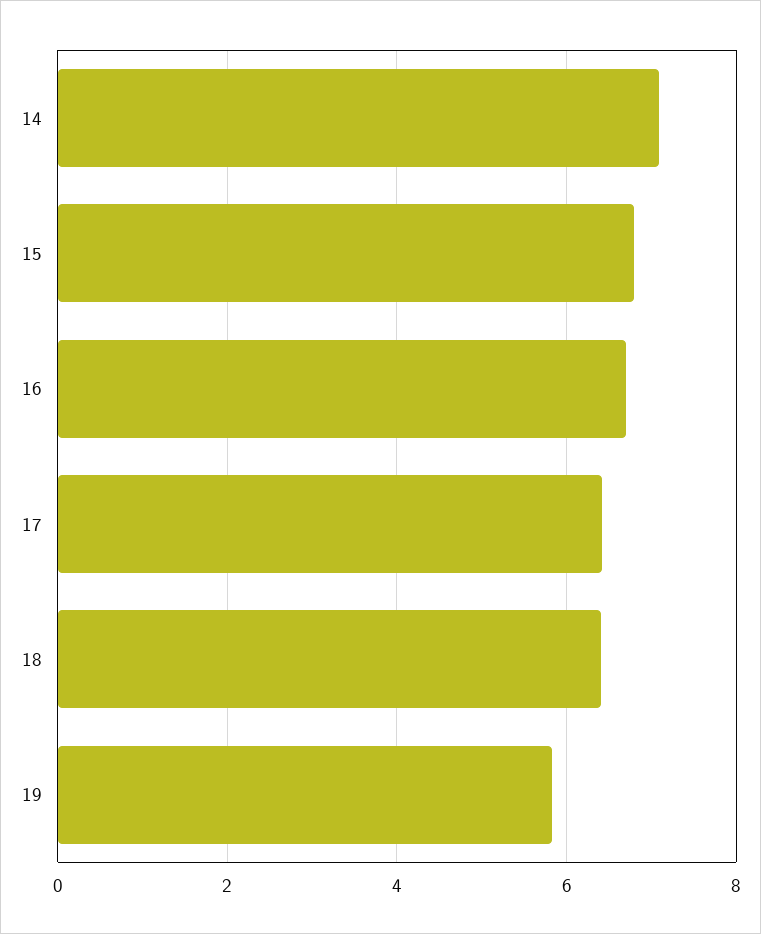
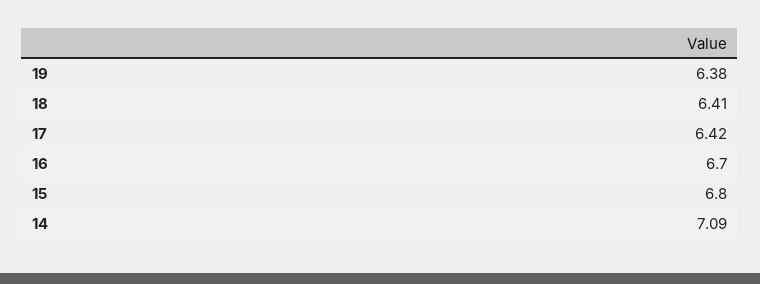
  {
    "14": 7.09,
    "15": 6.8,
    "16": 6.7,
    "17": 6.42,
    "18": 6.41,
-   "19": 5.8
+   "19": 6.38
  }

